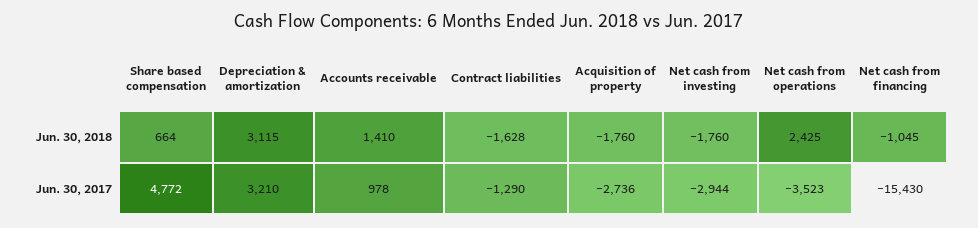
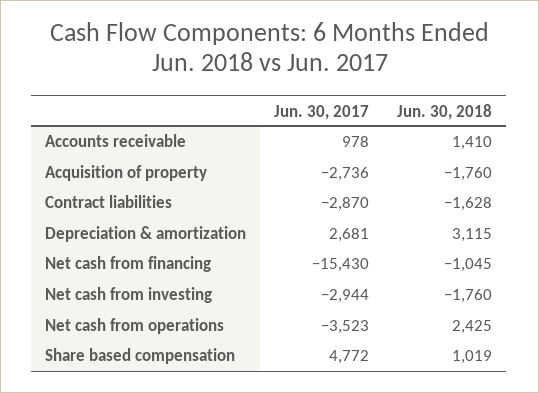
  {
    "Share based compensation": {
-     "Jun. 30, 2018": 664,
+     "Jun. 30, 2018": 1019,
      "Jun. 30, 2017": 4772
    },
    "Depreciation & amortization": {
      "Jun. 30, 2018": 3115,
-     "Jun. 30, 2017": 3210
+     "Jun. 30, 2017": 2681
    },
    "Accounts receivable": {
      "Jun. 30, 2018": 1410,
      "Jun. 30, 2017": 978
    },
    "Contract liabilities": {
      "Jun. 30, 2018": -1628,
-     "Jun. 30, 2017": -1290
+     "Jun. 30, 2017": -2870
    },
    "Acquisition of property": {
      "Jun. 30, 2018": -1760,
      "Jun. 30, 2017": -2736
    },
    "Net cash from investing": {
      "Jun. 30, 2018": -1760,
      "Jun. 30, 2017": -2944
    },
    "Net cash from operations": {
      "Jun. 30, 2018": 2425,
      "Jun. 30, 2017": -3523
    },
    "Net cash from financing": {
      "Jun. 30, 2018": -1045,
      "Jun. 30, 2017": -15430
    }
  }

